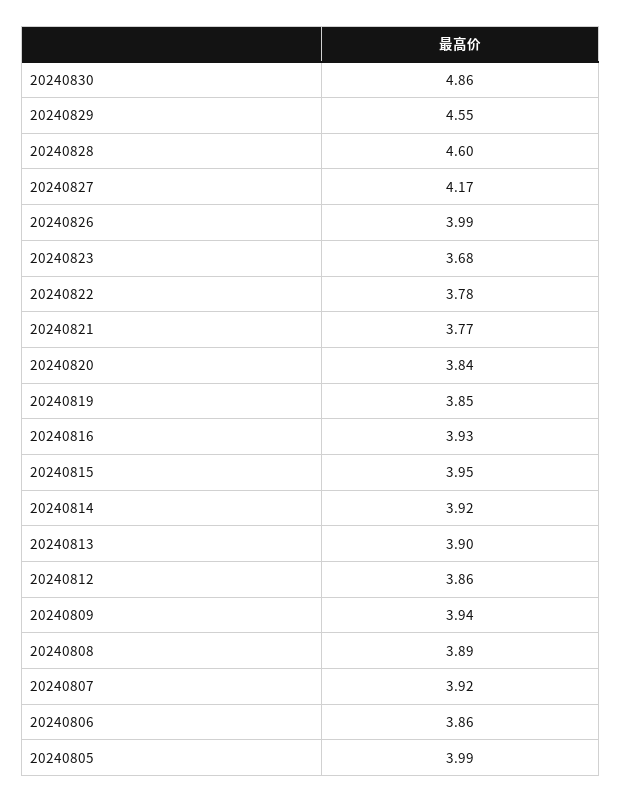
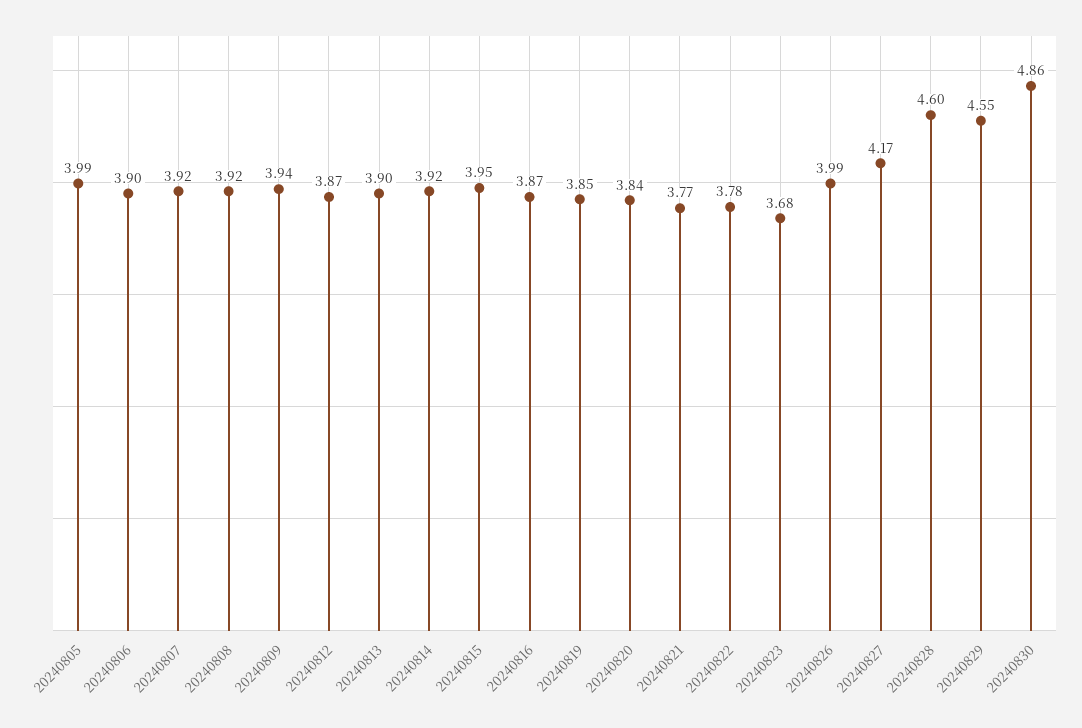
  {
    "20240830": 4.86,
    "20240829": 4.55,
    "20240828": 4.6,
    "20240827": 4.17,
    "20240826": 3.99,
    "20240823": 3.68,
    "20240822": 3.78,
    "20240821": 3.77,
    "20240820": 3.84,
    "20240819": 3.85,
-   "20240816": 3.93,
+   "20240816": 3.87,
    "20240815": 3.95,
    "20240814": 3.92,
    "20240813": 3.9,
-   "20240812": 3.86,
+   "20240812": 3.87,
    "20240809": 3.94,
-   "20240808": 3.89,
+   "20240808": 3.92,
    "20240807": 3.92,
-   "20240806": 3.86,
+   "20240806": 3.9,
    "20240805": 3.99
  }

